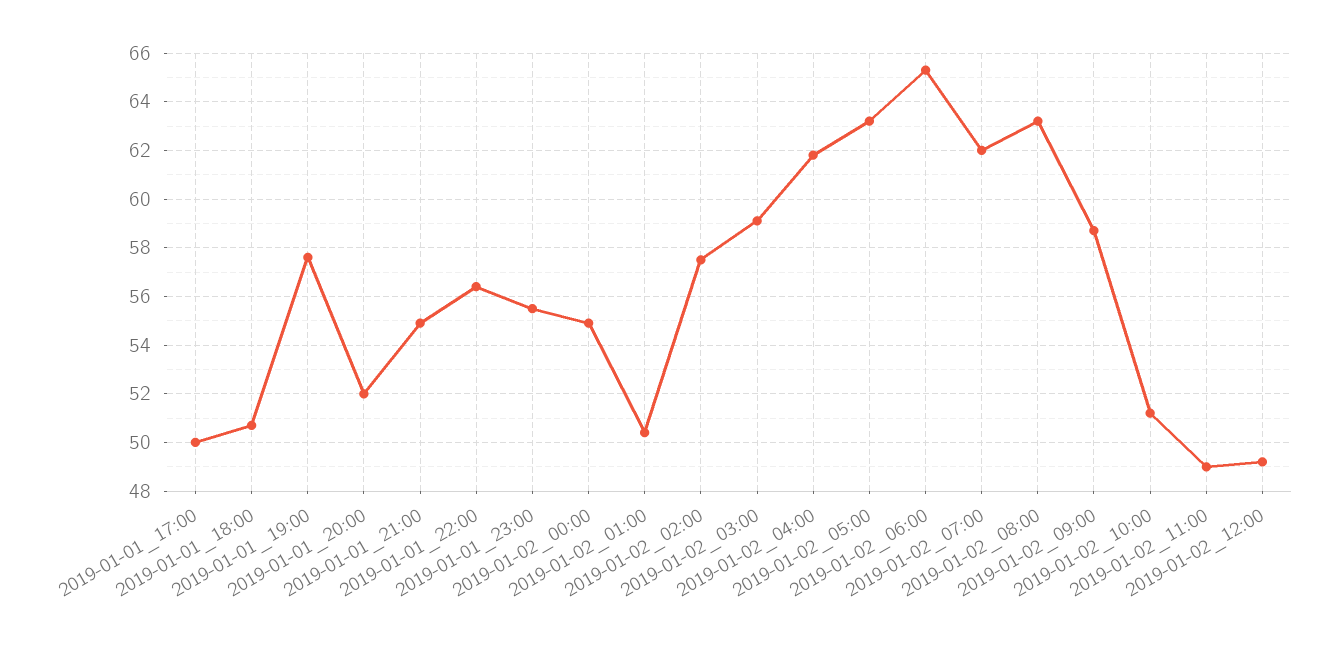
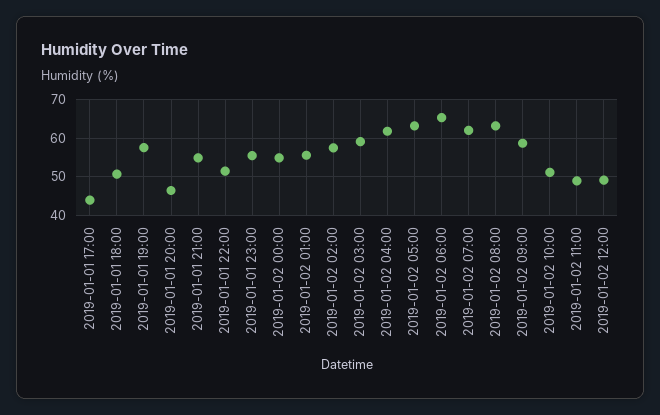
  {
-   "2019-01-01_17:00": 50,
+   "2019-01-01_17:00": 44,
    "2019-01-01_18:00": 50.5,
    "2019-01-01_19:00": 57.5,
-   "2019-01-01_20:00": 52,
+   "2019-01-01_20:00": 46,
    "2019-01-01_21:00": 55,
-   "2019-01-01_22:00": 56.5,
+   "2019-01-01_22:00": 52,
    "2019-01-01_23:00": 55.5,
    "2019-01-02_00:00": 55,
-   "2019-01-02_01:00": 50.5,
+   "2019-01-02_01:00": 56,
    "2019-01-02_02:00": 57.5,
    "2019-01-02_03:00": 59,
    "2019-01-02_04:00": 62,
    "2019-01-02_05:00": 63,
    "2019-01-02_06:00": 65.5,
    "2019-01-02_07:00": 62,
    "2019-01-02_08:00": 63,
    "2019-01-02_09:00": 58.5,
    "2019-01-02_10:00": 51,
    "2019-01-02_11:00": 49,
    "2019-01-02_12:00": 49
  }

